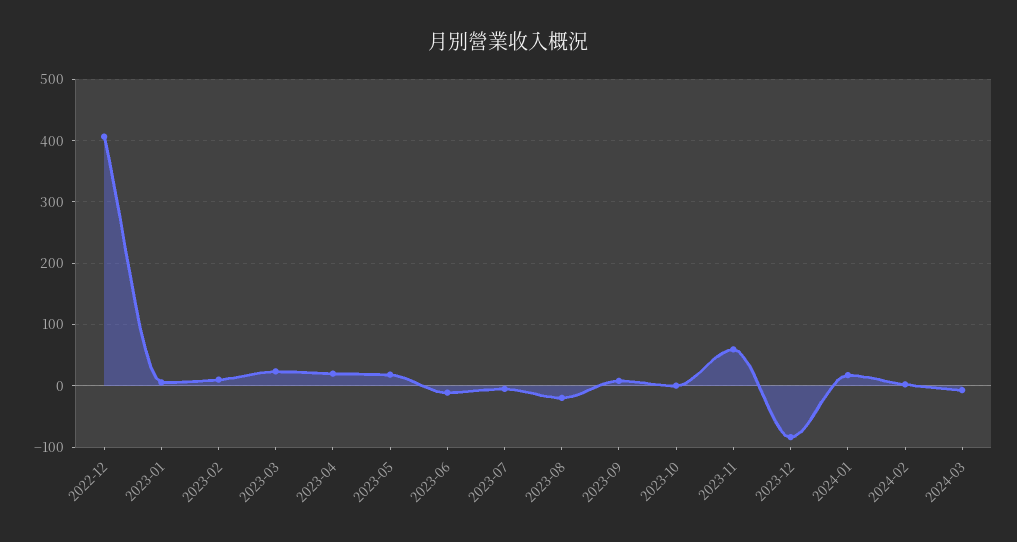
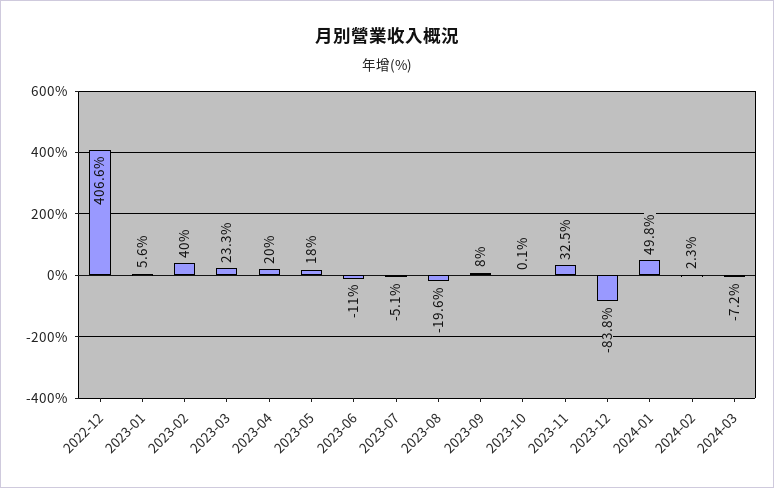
  {
    "2022-12": 406.6,
    "2023-01": 5.6,
-   "2023-02": 10,
+   "2023-02": 40,
    "2023-03": 23.3,
    "2023-04": 20,
    "2023-05": 18,
    "2023-06": -11,
    "2023-07": -5.1,
    "2023-08": -19.6,
    "2023-09": 8,
    "2023-10": 0.1,
-   "2023-11": 60,
+   "2023-11": 32.5,
    "2023-12": -83.8,
-   "2024-01": 20,
+   "2024-01": 49.8,
    "2024-02": 2.3,
    "2024-03": -7.2
  }

